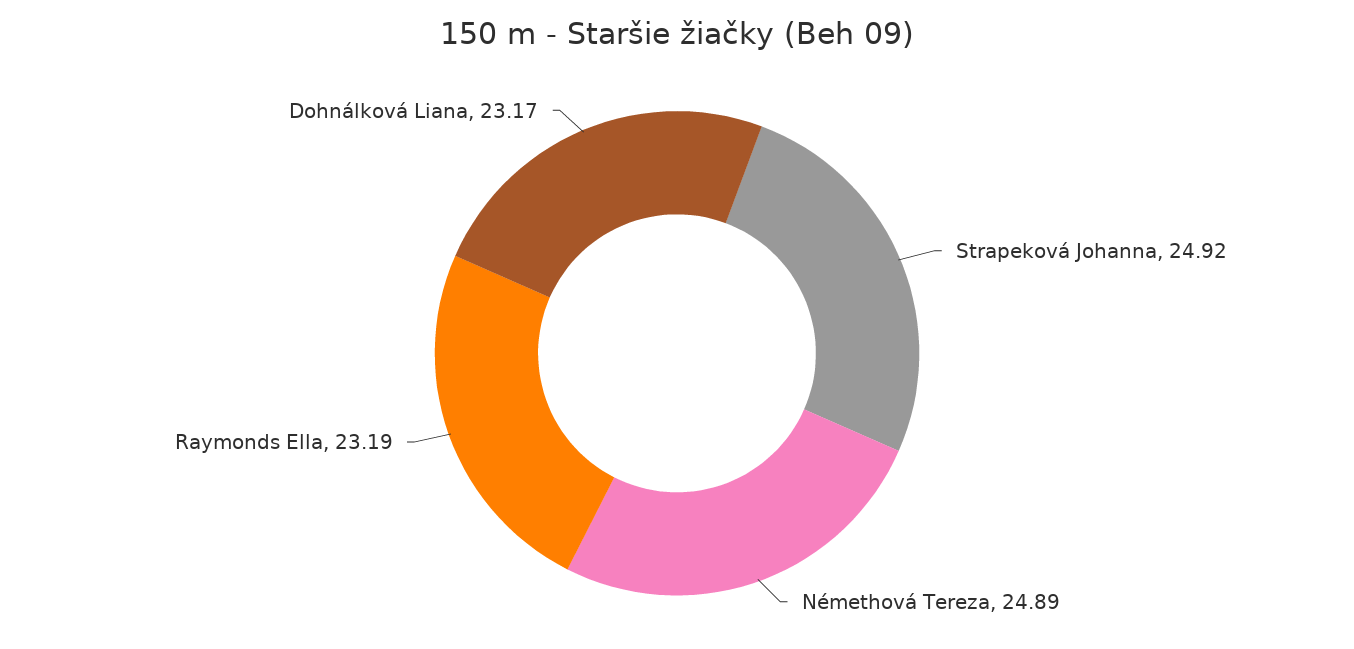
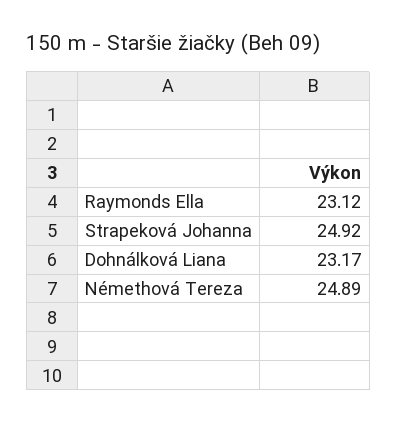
  {
    "Strapeková Johanna": 24.92,
    "Némethová Tereza": 24.89,
-   "Raymonds Ella": 23.19,
+   "Raymonds Ella": 23.12,
    "Dohnálková Liana": 23.17
  }

